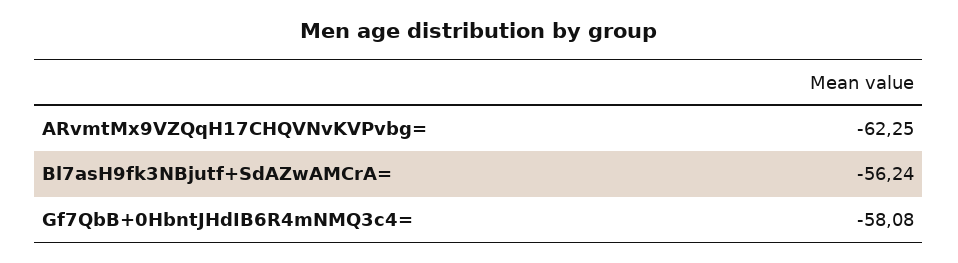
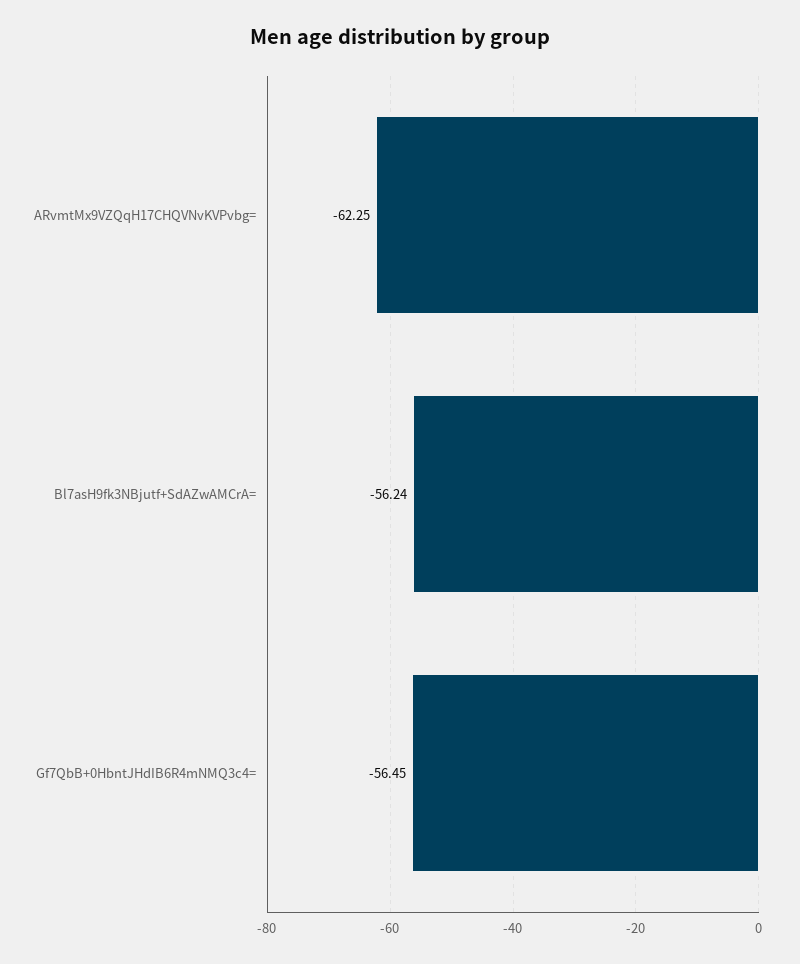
  {
    "ARvmtMx9VZQqH17CHQVNvKVPvbg=": -62.25,
    "Bl7asH9fk3NBjutf+SdAZwAMCrA=": -56.24,
-   "Gf7QbB+0HbntJHdIB6R4mNMQ3c4=": -58.08
+   "Gf7QbB+0HbntJHdIB6R4mNMQ3c4=": -56.45
  }

